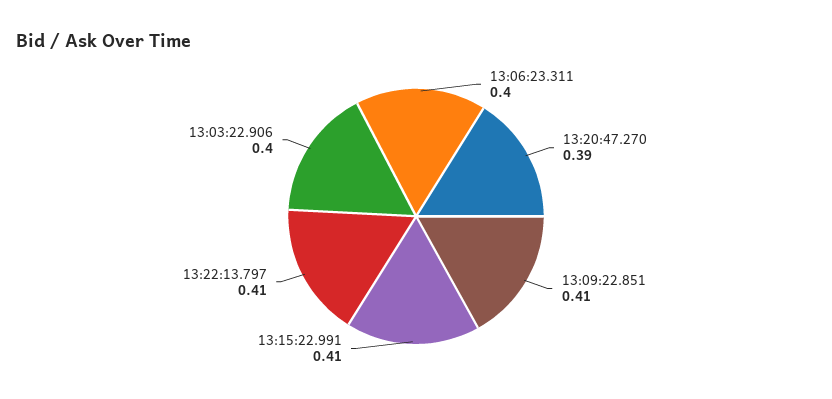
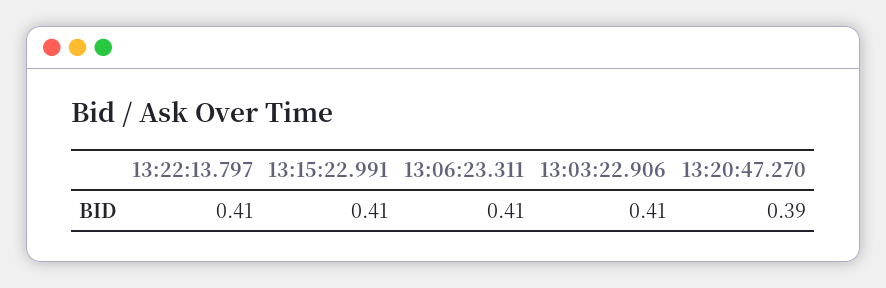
  {
-   "13:06:23.311": 0.4,
+   "13:06:23.311": 0.41,
    "13:20:47.270": 0.39,
-   "13:09:22.851": 0.41,
    "13:15:22.991": 0.41,
    "13:22:13.797": 0.41,
-   "13:03:22.906": 0.4
+   "13:03:22.906": 0.41
  }

